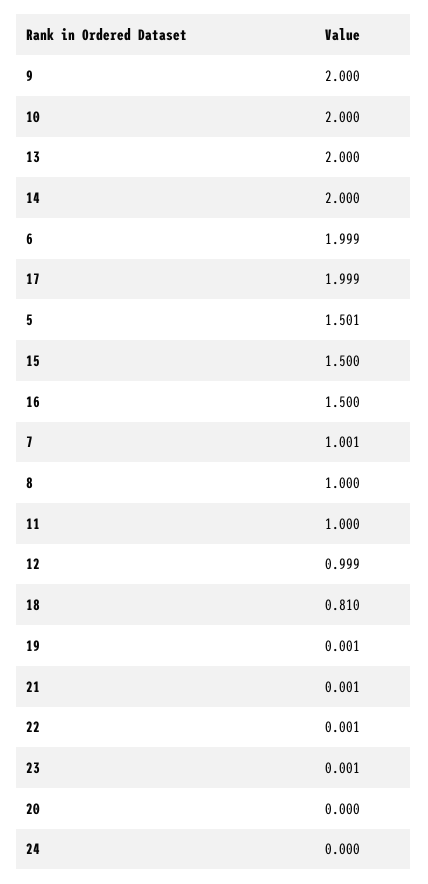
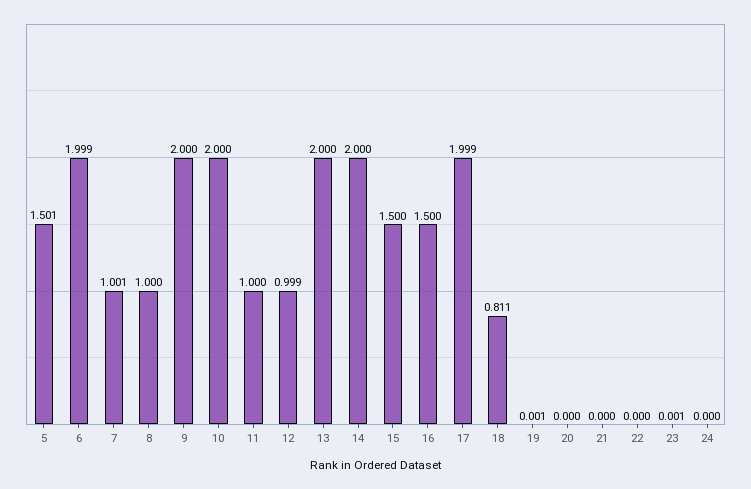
  {
    "9": 2,
    "10": 2,
    "13": 2,
    "14": 2,
    "6": 1.999,
    "17": 1.999,
    "5": 1.501,
    "15": 1.5,
    "16": 1.5,
    "7": 1.001,
    "8": 1,
    "11": 1,
    "12": 0.999,
-   "18": 0.81,
+   "18": 0.811,
    "19": 0.001,
-   "21": 0.001,
+   "21": 0,
-   "22": 0.001,
+   "22": 0,
    "23": 0.001,
    "20": 0,
    "24": 0
  }

